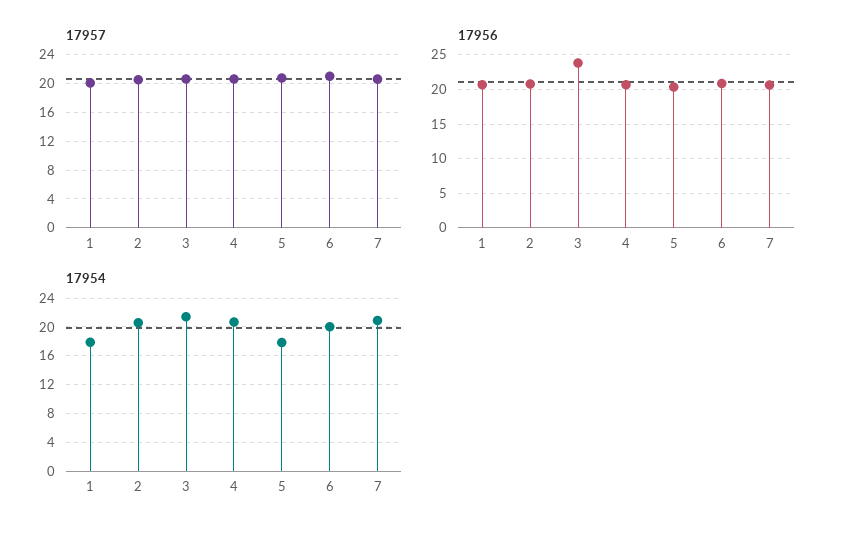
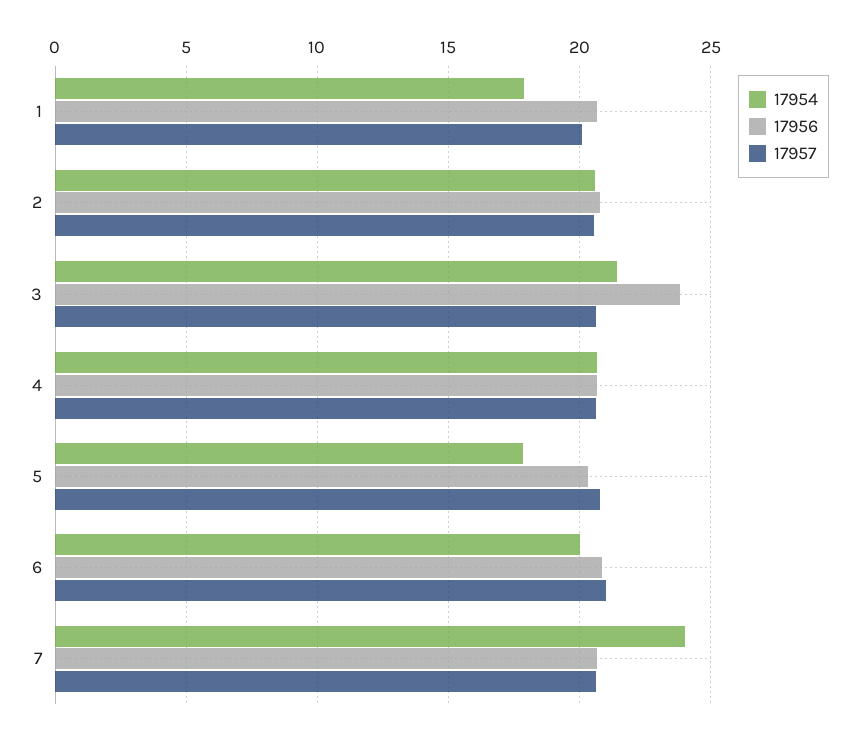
  {
    "17957": {
      "1": 20,
      "2": 20.5,
      "3": 20.5,
      "4": 20.5,
      "5": 21,
      "6": 21,
      "7": 20.5
    },
    "17956": {
      "1": 20.5,
      "2": 21,
      "3": 24,
      "4": 20.5,
      "5": 20.5,
      "6": 21,
      "7": 20.5
    },
    "17954": {
      "1": 18,
      "2": 20.5,
      "3": 21.5,
      "4": 20.5,
      "5": 18,
      "6": 20,
-     "7": 21
+     "7": 24
    }
  }

